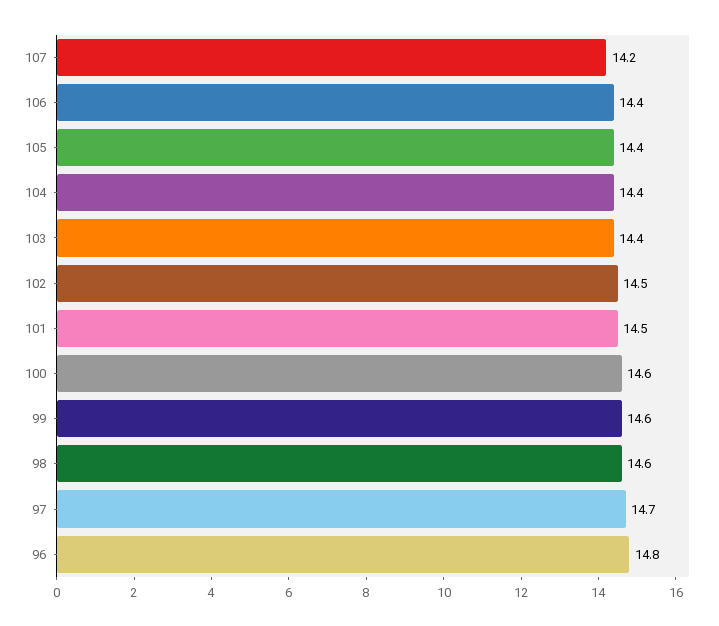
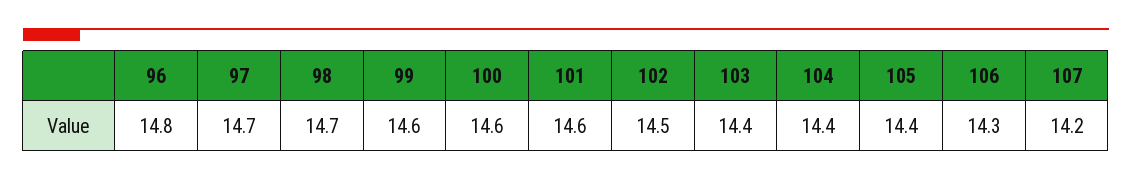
  {
    "107": 14.2,
-   "106": 14.4,
+   "106": 14.3,
    "105": 14.4,
    "104": 14.4,
    "103": 14.4,
    "102": 14.5,
-   "101": 14.5,
+   "101": 14.6,
    "100": 14.6,
    "99": 14.6,
-   "98": 14.6,
+   "98": 14.7,
    "97": 14.7,
    "96": 14.8
  }

